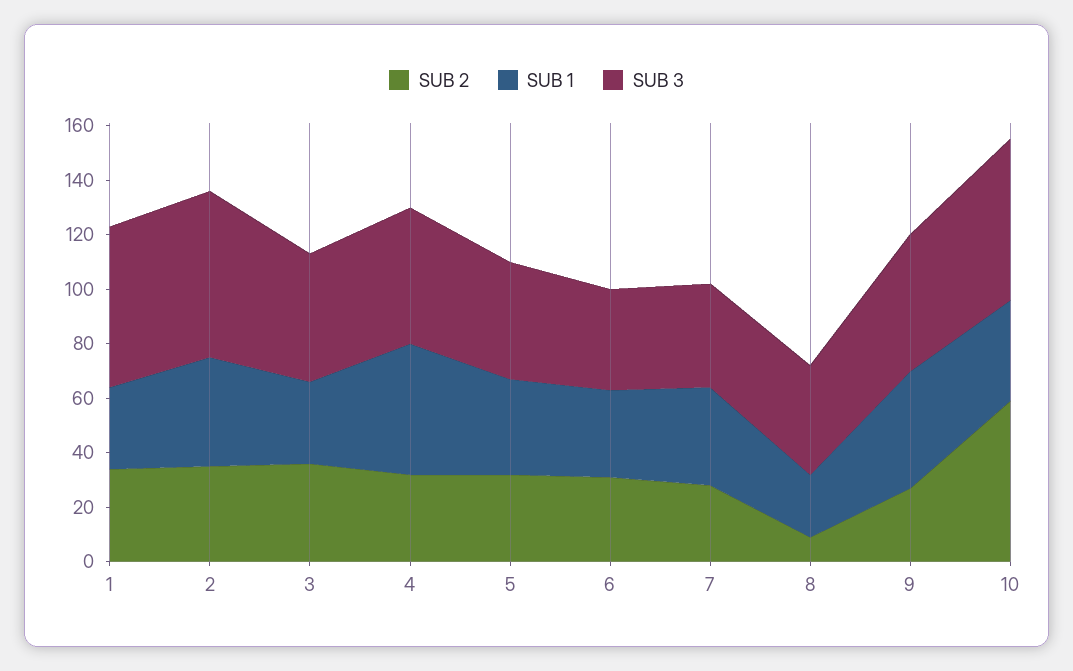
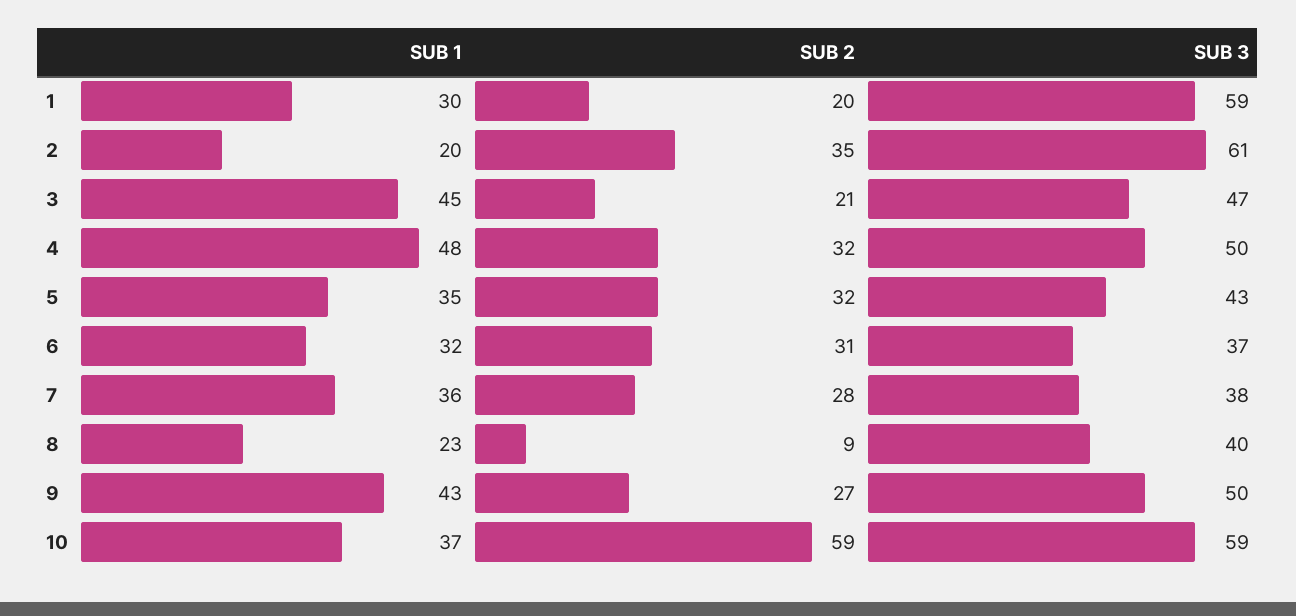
  {
    "SUB 2": {
-     "1": 35,
+     "1": 20,
      "2": 35,
-     "3": 35,
+     "3": 21,
      "4": 32,
      "5": 32,
      "6": 31,
      "7": 28,
      "8": 9,
      "9": 27,
      "10": 59
    },
    "SUB 1": {
      "1": 30,
-     "2": 40,
+     "2": 20,
-     "3": 30,
+     "3": 45,
      "4": 48,
      "5": 35,
      "6": 32,
      "7": 36,
      "8": 23,
      "9": 43,
      "10": 37
    },
    "SUB 3": {
      "1": 59,
      "2": 61,
      "3": 47,
      "4": 50,
      "5": 43,
      "6": 37,
      "7": 38,
      "8": 40,
      "9": 50,
      "10": 59
    }
  }

